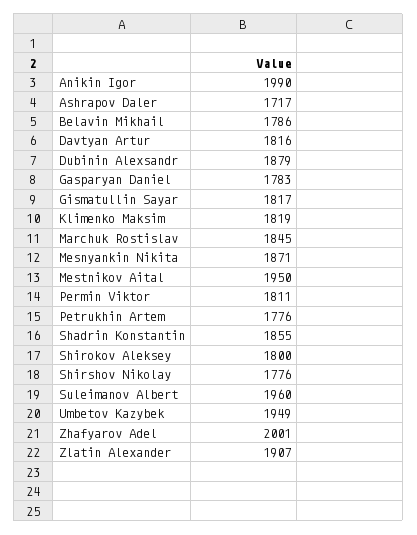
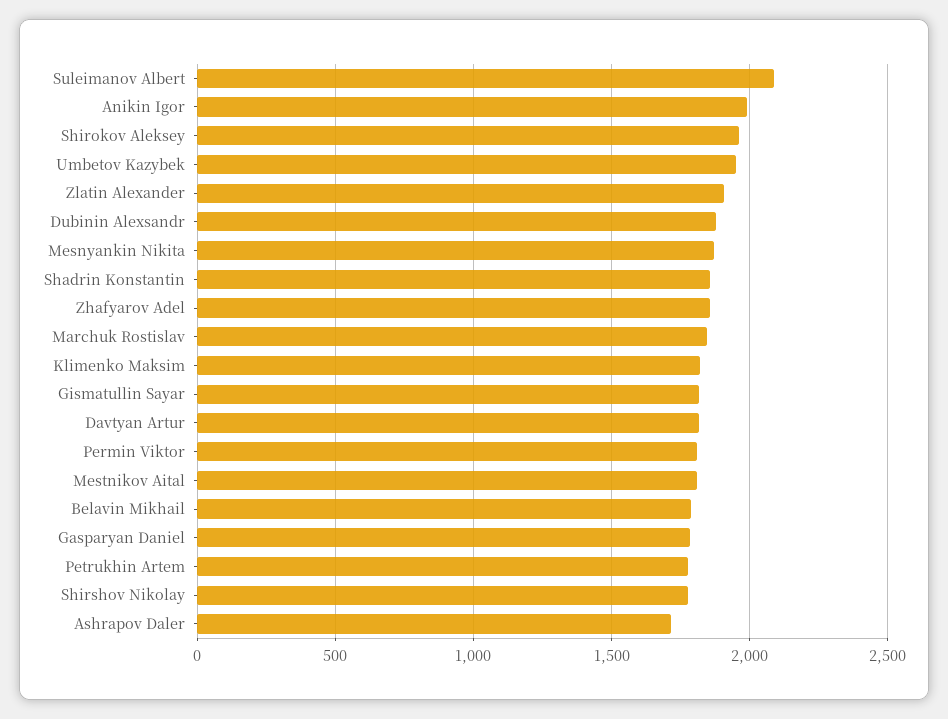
  {
    "Anikin Igor": 1990,
    "Ashrapov Daler": 1717,
    "Belavin Mikhail": 1786,
    "Davtyan Artur": 1816,
    "Dubinin Alexsandr": 1879,
    "Gasparyan Daniel": 1783,
    "Gismatullin Sayar": 1817,
    "Klimenko Maksim": 1819,
    "Marchuk Rostislav": 1845,
    "Mesnyankin Nikita": 1871,
-   "Mestnikov Aital": 1950,
+   "Mestnikov Aital": 1800,
    "Permin Viktor": 1811,
    "Petrukhin Artem": 1776,
    "Shadrin Konstantin": 1855,
-   "Shirokov Aleksey": 1800,
+   "Shirokov Aleksey": 1950,
    "Shirshov Nikolay": 1776,
-   "Suleimanov Albert": 1960,
+   "Suleimanov Albert": 2100,
    "Umbetov Kazybek": 1949,
-   "Zhafyarov Adel": 2001,
+   "Zhafyarov Adel": 1850,
    "Zlatin Alexander": 1907
  }

